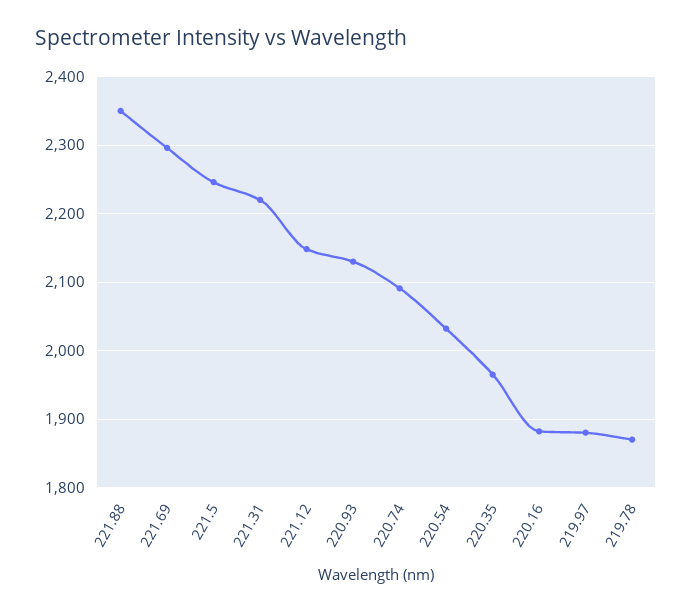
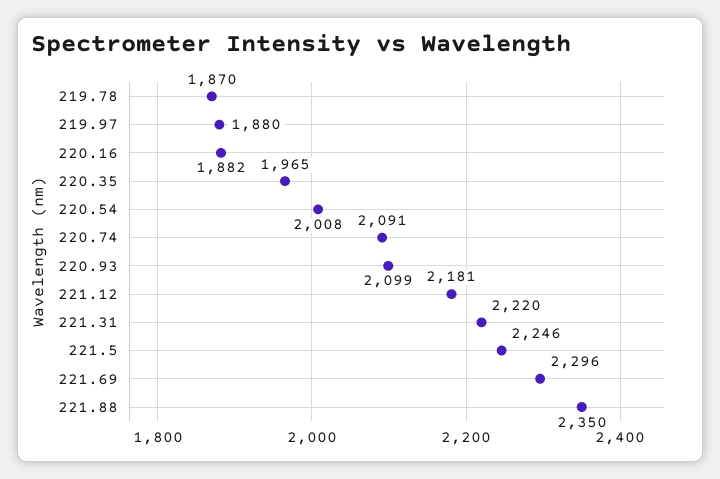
  {
    "221.88": 2350,
    "221.69": 2296,
    "221.5": 2246,
    "221.31": 2220,
-   "221.12": 2150,
+   "221.12": 2181,
-   "220.93": 2130,
+   "220.93": 2099,
    "220.74": 2091,
-   "220.54": 2030,
+   "220.54": 2008,
    "220.35": 1965,
    "220.16": 1882,
    "219.97": 1880,
    "219.78": 1870
  }

